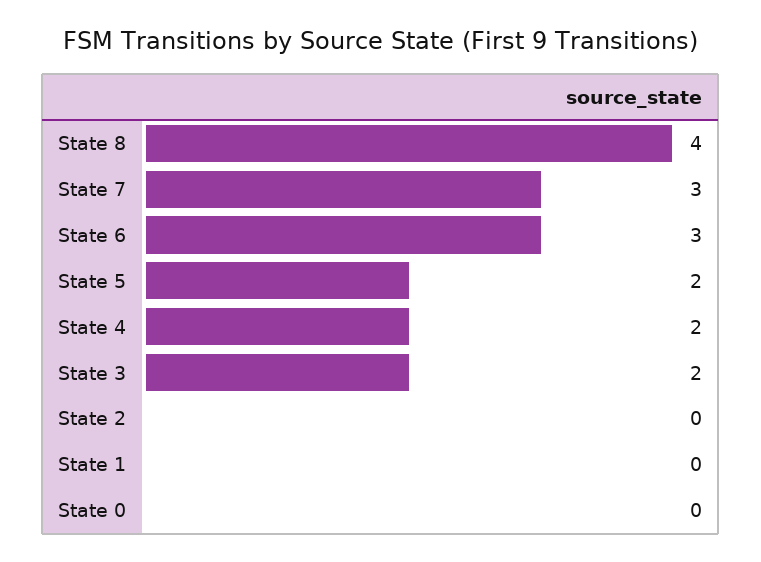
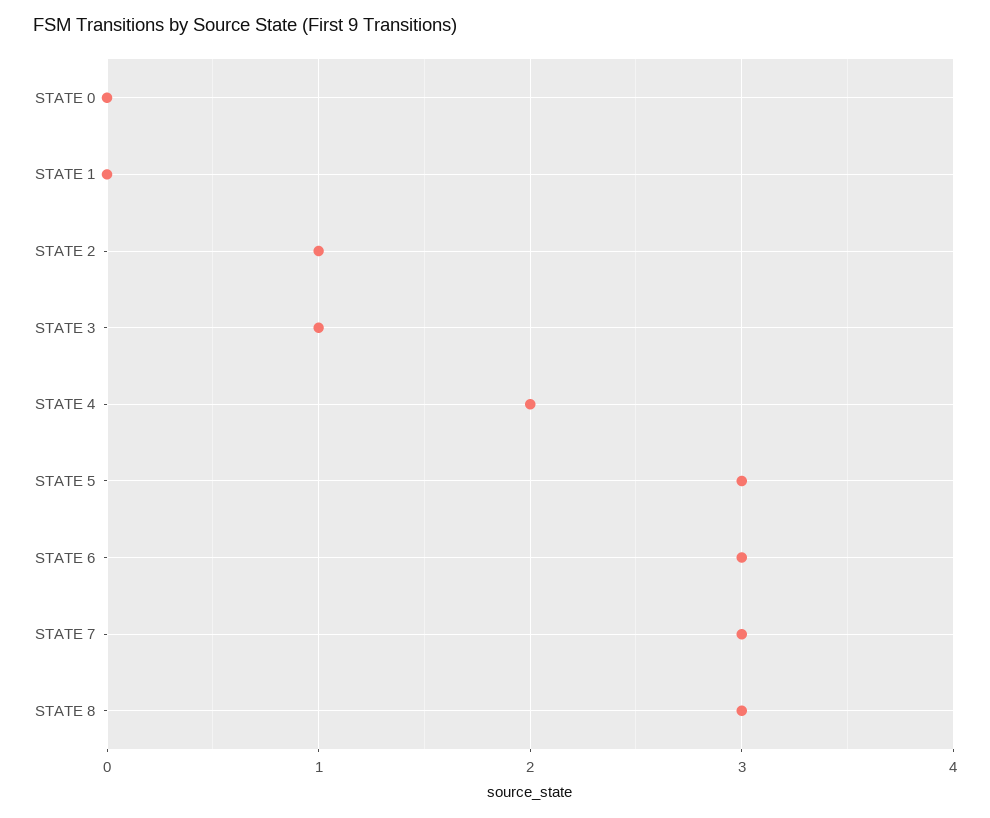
  {
-   "State 8": 4,
+   "State 8": 3,
    "State 7": 3,
    "State 6": 3,
-   "State 5": 2,
+   "State 5": 3,
    "State 4": 2,
-   "State 3": 2,
+   "State 3": 1,
-   "State 2": 0,
+   "State 2": 1,
    "State 1": 0,
    "State 0": 0
  }

